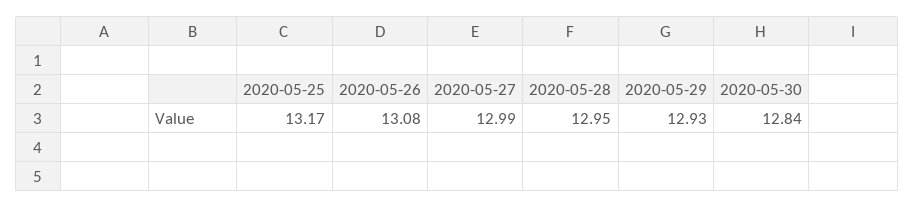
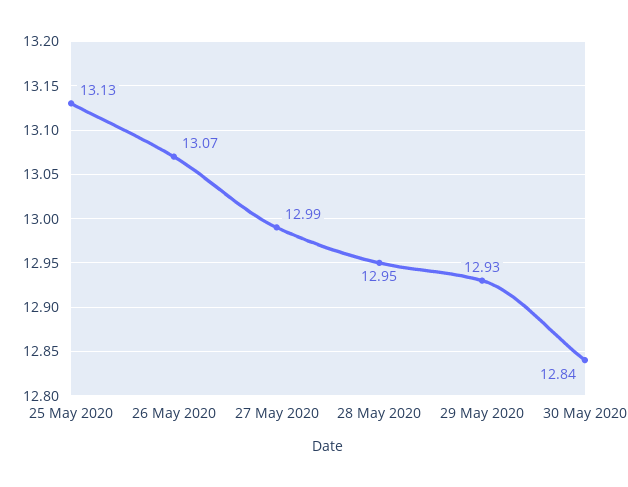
  {
-   "2020-05-25": 13.17,
+   "2020-05-25": 13.13,
-   "2020-05-26": 13.08,
+   "2020-05-26": 13.07,
    "2020-05-27": 12.99,
    "2020-05-28": 12.95,
    "2020-05-29": 12.93,
    "2020-05-30": 12.84
  }

